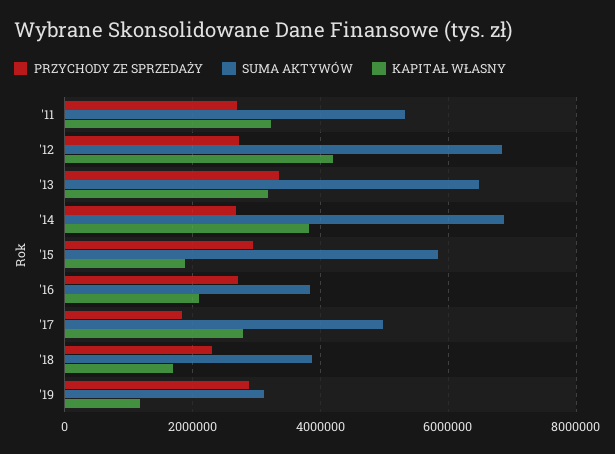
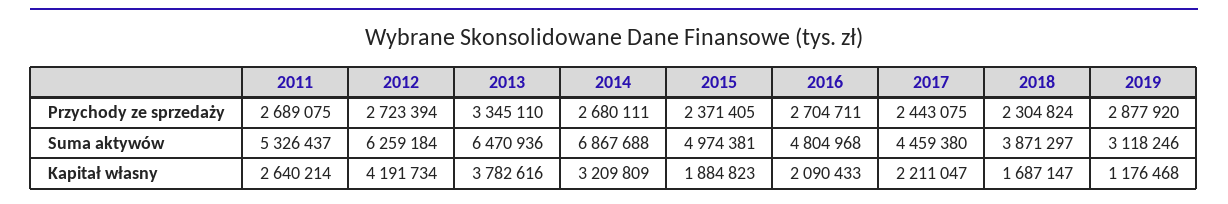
  {
    "PRZYCHODY ZE SPRZEDAŻY": {
      "'11": 2689075,
      "'12": 2723394,
      "'13": 3345110,
      "'14": 2680111,
-     "'15": 3000000,
+     "'15": 2371405,
      "'16": 2704711,
-     "'17": 1800000,
+     "'17": 2443075,
      "'18": 2304824,
      "'19": 2877920
    },
    "SUMA AKTYWÓW": {
      "'11": 5326437,
-     "'12": 6800000,
+     "'12": 6259184,
      "'13": 6470936,
      "'14": 6867688,
-     "'15": 5800000,
+     "'15": 4974381,
-     "'16": 3800000,
+     "'16": 4804968,
-     "'17": 5000000,
+     "'17": 4459380,
      "'18": 3871297,
      "'19": 3118246
    },
    "KAPITAŁ WŁASNY": {
-     "'11": 3200000,
+     "'11": 2640214,
      "'12": 4191734,
-     "'13": 3200000,
+     "'13": 3782616,
-     "'14": 3800000,
+     "'14": 3209809,
      "'15": 1884823,
      "'16": 2090433,
-     "'17": 2800000,
+     "'17": 2211047,
      "'18": 1687147,
      "'19": 1176468
    }
  }

